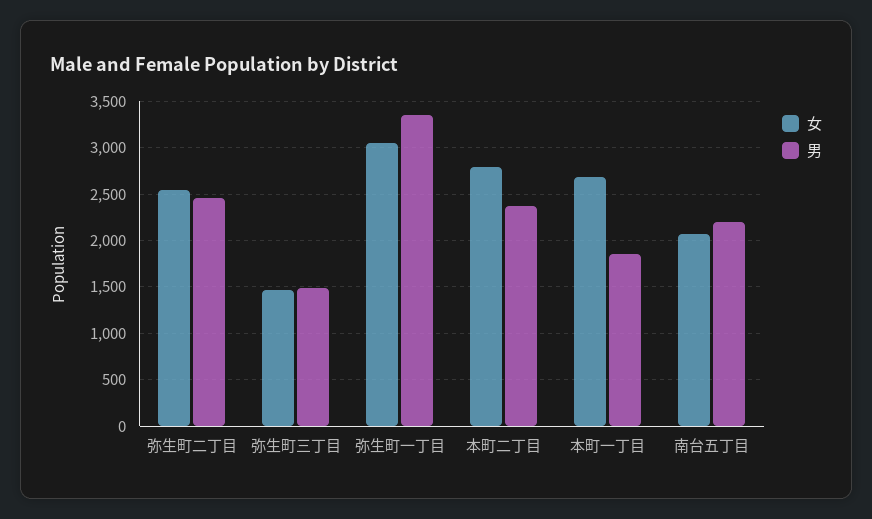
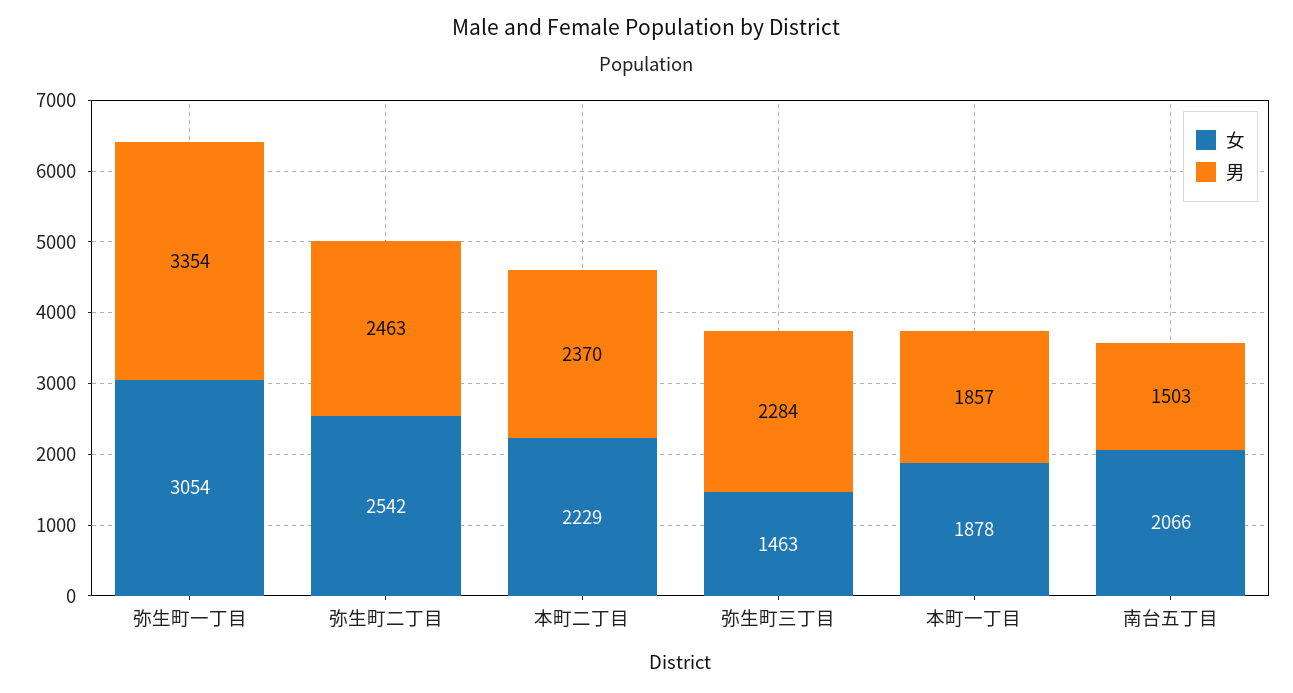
  {
    "女": {
      "弥生町二丁目": 2542,
      "弥生町三丁目": 1463,
      "弥生町一丁目": 3054,
-     "本町二丁目": 2800,
+     "本町二丁目": 2229,
-     "本町一丁目": 2700,
+     "本町一丁目": 1878,
      "南台五丁目": 2066
    },
    "男": {
      "弥生町二丁目": 2463,
-     "弥生町三丁目": 1500,
+     "弥生町三丁目": 2284,
      "弥生町一丁目": 3354,
      "本町二丁目": 2370,
      "本町一丁目": 1857,
-     "南台五丁目": 2200
+     "南台五丁目": 1503
    }
  }

